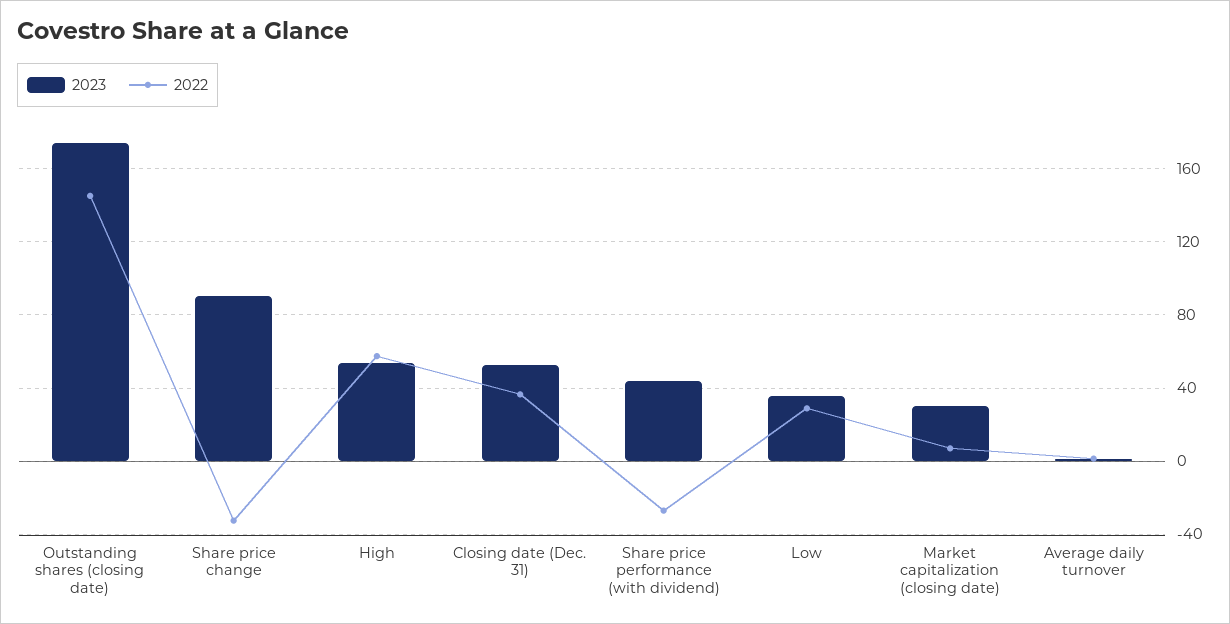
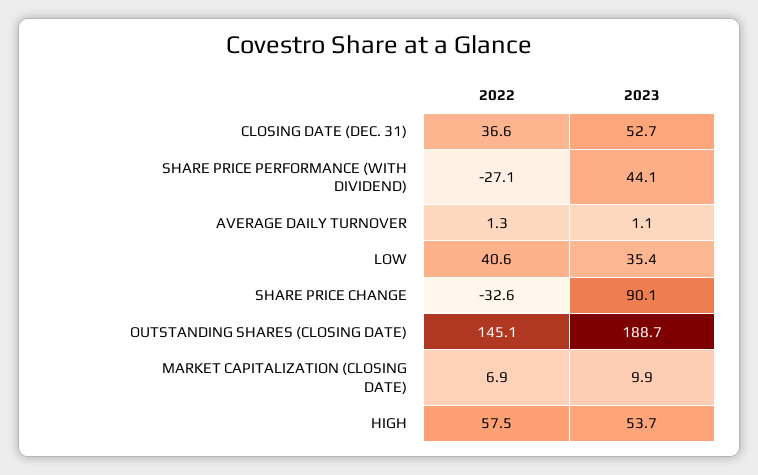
  {
    "2023": {
-     "Outstanding shares (closing date)": 175,
+     "Outstanding shares (closing date)": 188.7,
      "Share price change": 90.1,
      "High": 53.7,
      "Closing date (Dec. 31)": 52.7,
      "Share price performance (with dividend)": 44.1,
      "Low": 35.4,
-     "Market capitalization (closing date)": 30,
+     "Market capitalization (closing date)": 9.9,
      "Average daily turnover": 1.1
    },
    "2022": {
      "Outstanding shares (closing date)": 145.1,
      "Share price change": -32.6,
      "High": 57.5,
      "Closing date (Dec. 31)": 36.6,
      "Share price performance (with dividend)": -27.1,
-     "Low": 30,
+     "Low": 40.6,
      "Market capitalization (closing date)": 6.9,
      "Average daily turnover": 1.3
    }
  }

